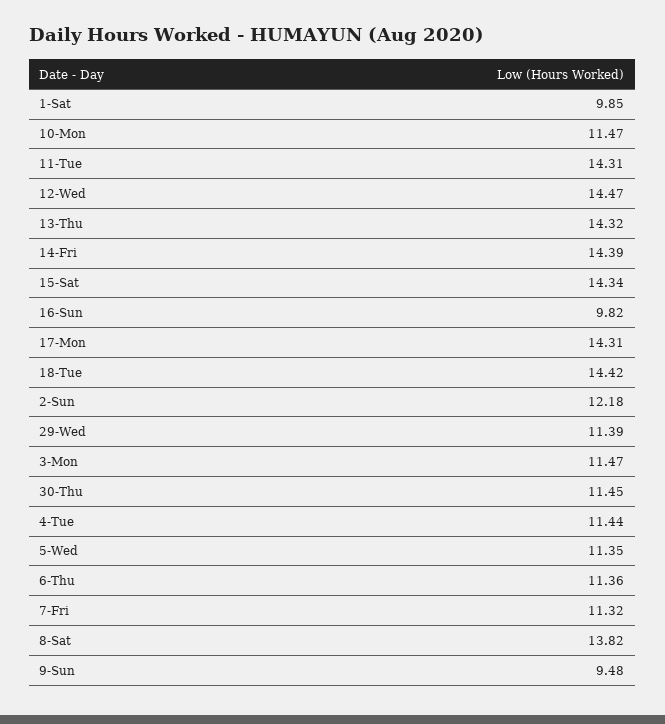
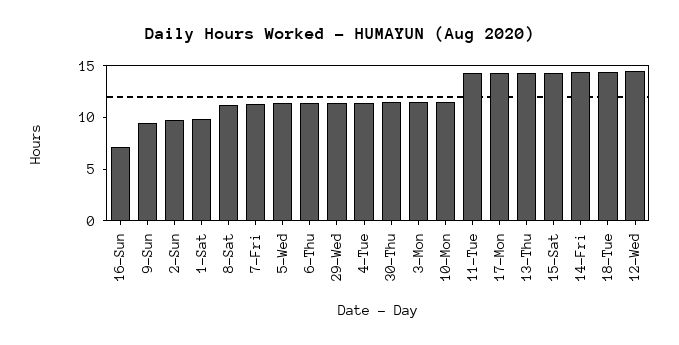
  {
    "1-Sat": 9.85,
    "10-Mon": 11.47,
    "11-Tue": 14.31,
    "12-Wed": 14.47,
    "13-Thu": 14.32,
    "14-Fri": 14.39,
    "15-Sat": 14.34,
-   "16-Sun": 9.82,
+   "16-Sun": 7,
    "17-Mon": 14.31,
    "18-Tue": 14.42,
-   "2-Sun": 12.18,
+   "2-Sun": 10,
    "29-Wed": 11.39,
    "3-Mon": 11.47,
    "30-Thu": 11.45,
    "4-Tue": 11.44,
    "5-Wed": 11.35,
    "6-Thu": 11.36,
    "7-Fri": 11.32,
-   "8-Sat": 13.82,
+   "8-Sat": 11,
    "9-Sun": 9.48
  }

